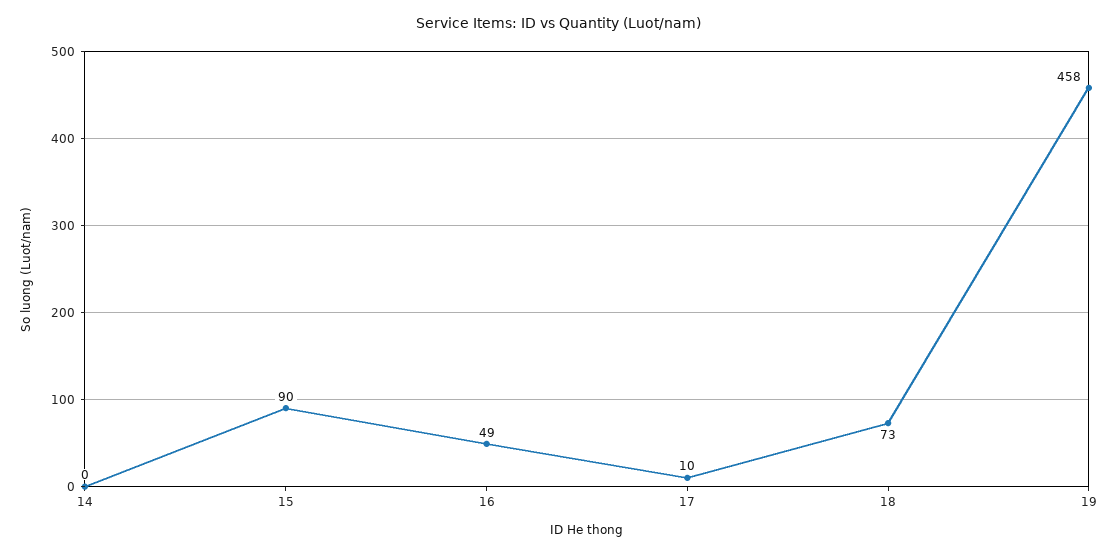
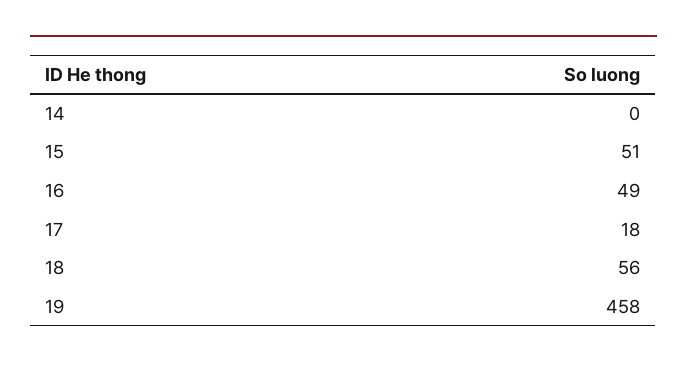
  {
    "14": 0,
-   "15": 90,
+   "15": 51,
    "16": 49,
-   "17": 10,
+   "17": 18,
-   "18": 73,
+   "18": 56,
    "19": 458
  }

